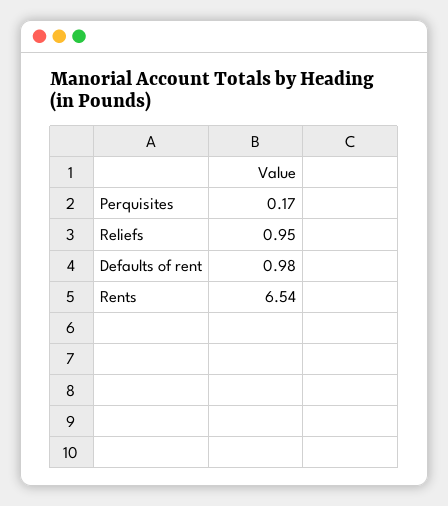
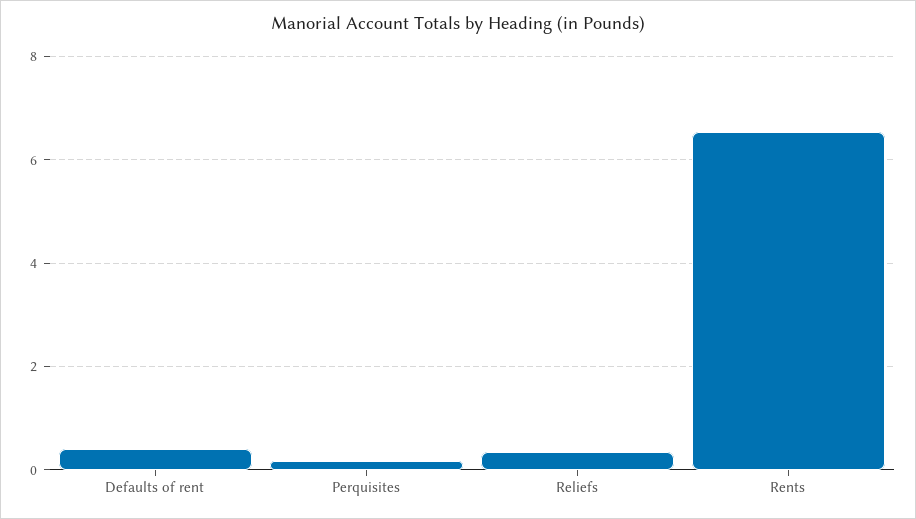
  {
    "Perquisites": 0.17,
-   "Reliefs": 0.95,
+   "Reliefs": 0.4,
-   "Defaults of rent": 0.98,
+   "Defaults of rent": 0.4,
    "Rents": 6.54
  }

